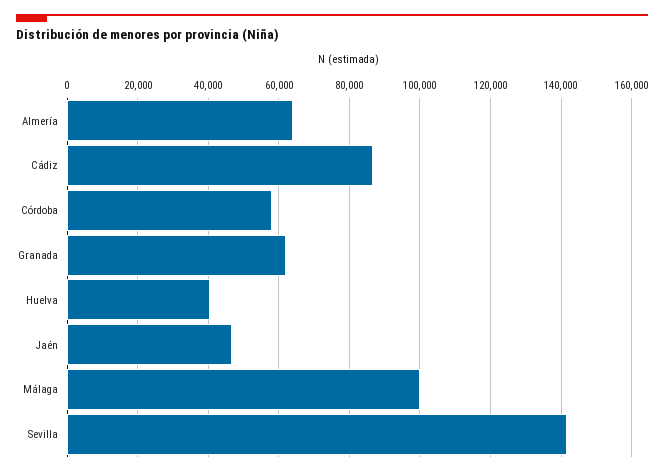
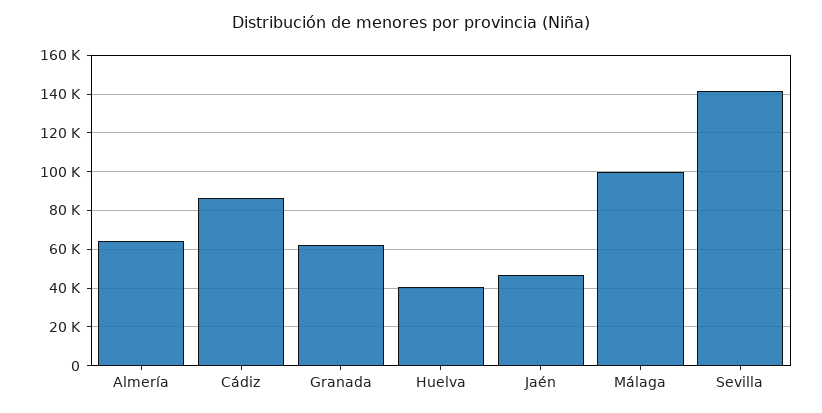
  {
    "Almería": 64000,
    "Cádiz": 86000,
-   "Córdoba": 58000,
    "Granada": 62000,
    "Huelva": 40000,
    "Jaén": 46000,
    "Málaga": 100000,
    "Sevilla": 142000
  }

